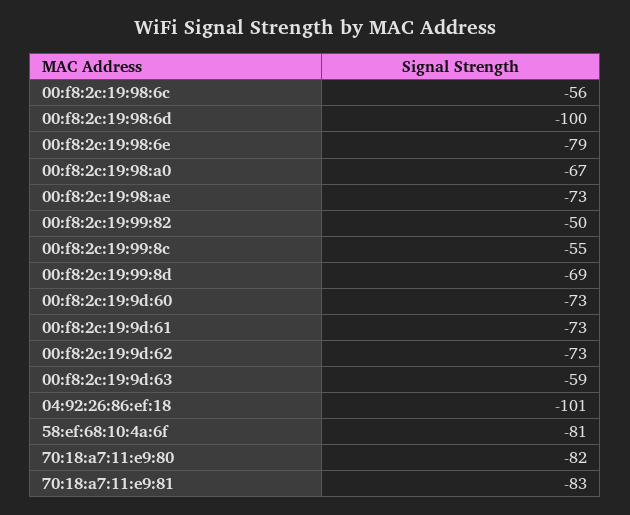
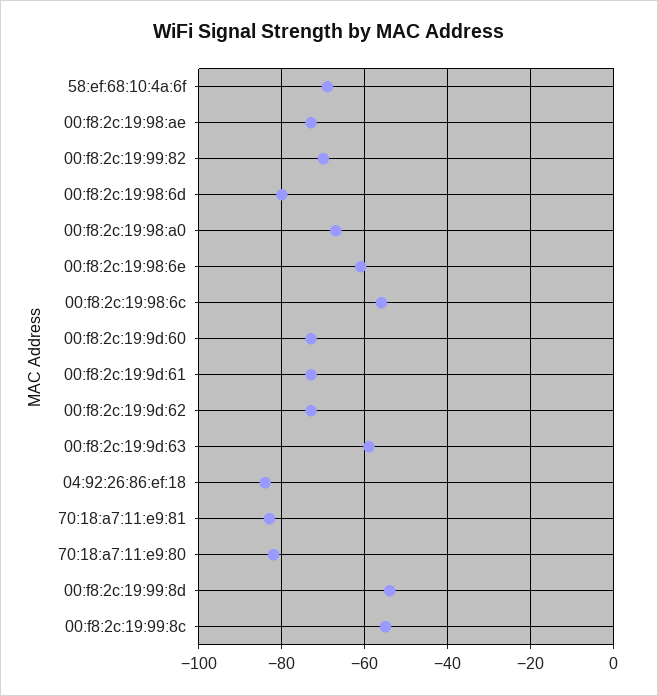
  {
    "00:f8:2c:19:98:6c": -56,
-   "00:f8:2c:19:98:6d": -100,
+   "00:f8:2c:19:98:6d": -80,
-   "00:f8:2c:19:98:6e": -79,
+   "00:f8:2c:19:98:6e": -60,
    "00:f8:2c:19:98:a0": -67,
    "00:f8:2c:19:98:ae": -73,
-   "00:f8:2c:19:99:82": -50,
+   "00:f8:2c:19:99:82": -70,
    "00:f8:2c:19:99:8c": -55,
-   "00:f8:2c:19:99:8d": -69,
+   "00:f8:2c:19:99:8d": -55,
    "00:f8:2c:19:9d:60": -73,
    "00:f8:2c:19:9d:61": -73,
    "00:f8:2c:19:9d:62": -73,
    "00:f8:2c:19:9d:63": -59,
-   "04:92:26:86:ef:18": -101,
+   "04:92:26:86:ef:18": -85,
-   "58:ef:68:10:4a:6f": -81,
+   "58:ef:68:10:4a:6f": -70,
    "70:18:a7:11:e9:80": -82,
    "70:18:a7:11:e9:81": -83
  }

